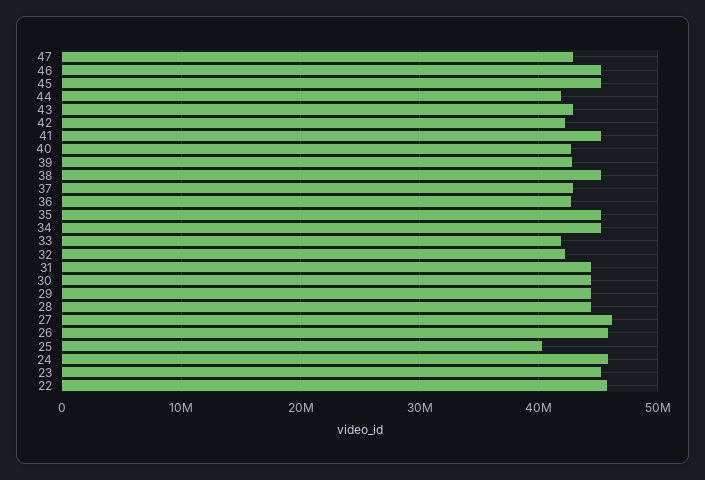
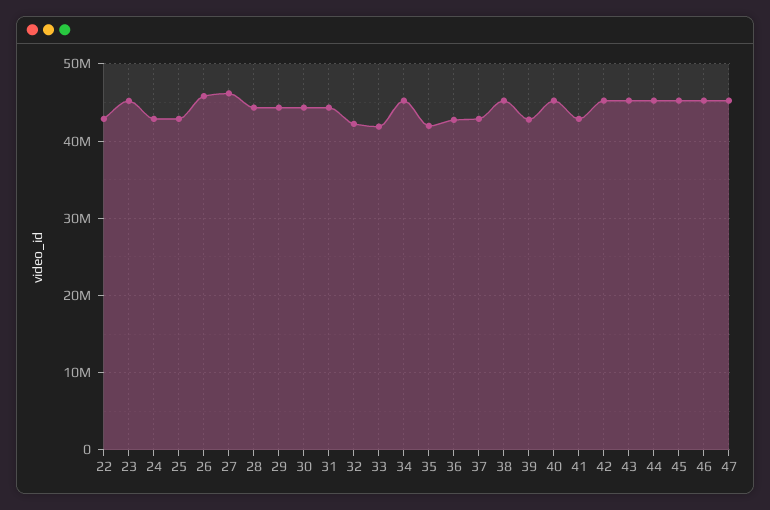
  {
-   "47": 43000000,
+   "47": 45000000,
    "46": 45000000,
    "45": 45000000,
-   "44": 42000000,
+   "44": 45000000,
-   "43": 43000000,
+   "43": 45000000,
-   "42": 42000000,
+   "42": 45000000,
-   "41": 45000000,
+   "41": 43000000,
-   "40": 43000000,
+   "40": 45000000,
    "39": 43000000,
    "38": 45000000,
    "37": 43000000,
    "36": 43000000,
-   "35": 45000000,
+   "35": 42000000,
    "34": 45000000,
    "33": 42000000,
    "32": 42000000,
    "31": 44000000,
    "30": 44000000,
    "29": 44000000,
    "28": 44000000,
    "27": 46000000,
    "26": 46000000,
-   "25": 40000000,
+   "25": 43000000,
-   "24": 46000000,
+   "24": 43000000,
    "23": 45000000,
-   "22": 46000000
+   "22": 43000000
  }

